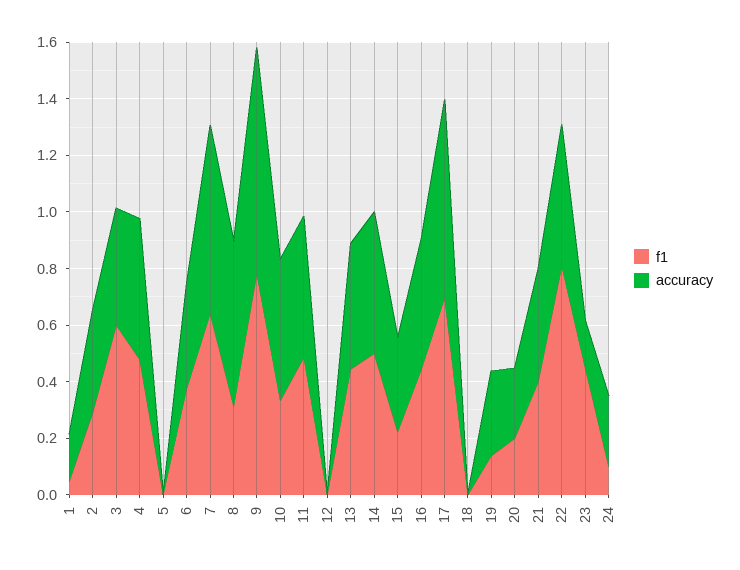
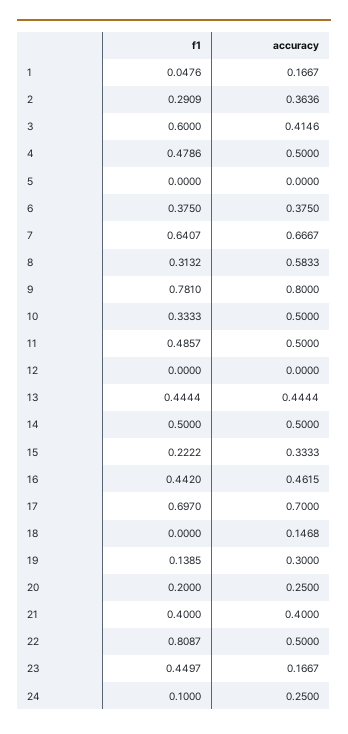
  {
    "f1": {
      "1": 0.0476,
      "2": 0.2909,
      "3": 0.6,
      "4": 0.4786,
      "5": 0,
      "6": 0.375,
      "7": 0.6407,
      "8": 0.3132,
      "9": 0.781,
      "10": 0.3333,
      "11": 0.4857,
      "12": 0,
      "13": 0.4444,
      "14": 0.5,
      "15": 0.2222,
      "16": 0.442,
      "17": 0.697,
      "18": 0,
      "19": 0.1385,
      "20": 0.2,
      "21": 0.4,
      "22": 0.8087,
      "23": 0.4497,
      "24": 0.1
    },
    "accuracy": {
      "1": 0.1667,
      "2": 0.3636,
      "3": 0.4146,
      "4": 0.5,
      "5": 0,
      "6": 0.375,
      "7": 0.6667,
      "8": 0.5833,
      "9": 0.8,
      "10": 0.5,
      "11": 0.5,
      "12": 0,
      "13": 0.4444,
      "14": 0.5,
      "15": 0.3333,
      "16": 0.4615,
      "17": 0.7,
-     "18": 0,
+     "18": 0.1468,
      "19": 0.3,
      "20": 0.25,
      "21": 0.4,
      "22": 0.5,
      "23": 0.1667,
      "24": 0.25
    }
  }

